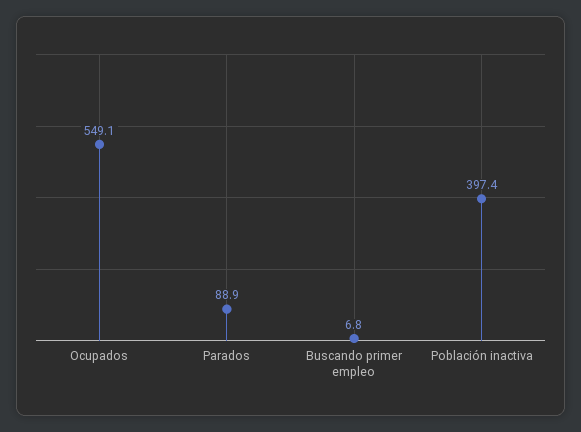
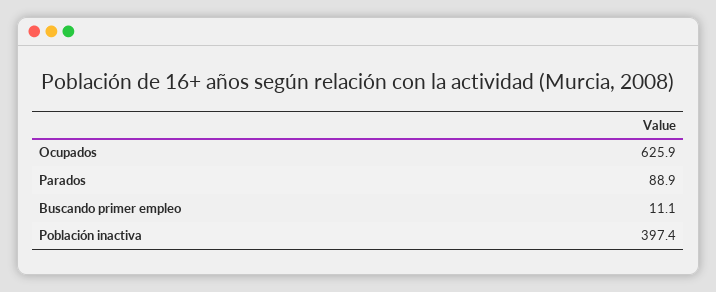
  {
-   "Ocupados": 549.1,
+   "Ocupados": 625.9,
    "Parados": 88.9,
-   "Buscando primer empleo": 6.8,
+   "Buscando primer empleo": 11.1,
    "Población inactiva": 397.4
  }

